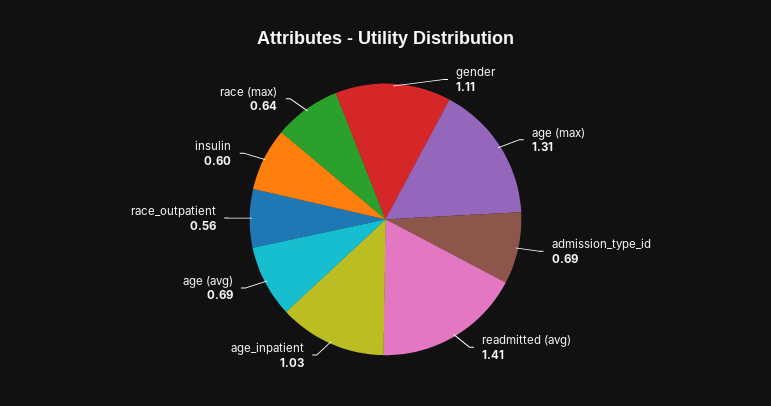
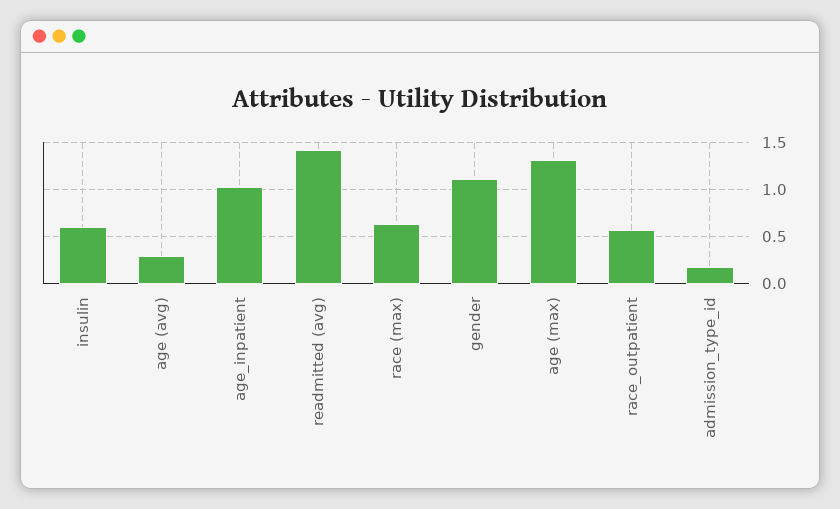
  {
    "gender": 1.11,
    "age (max)": 1.31,
-   "admission_type_id": 0.69,
+   "admission_type_id": 0.2,
    "readmitted (avg)": 1.41,
    "age_inpatient": 1.03,
-   "age (avg)": 0.69,
+   "age (avg)": 0.3,
    "race_outpatient": 0.56,
    "insulin": 0.6,
    "race (max)": 0.64
  }

